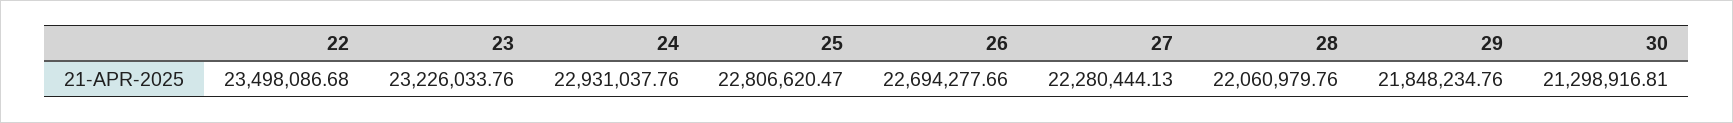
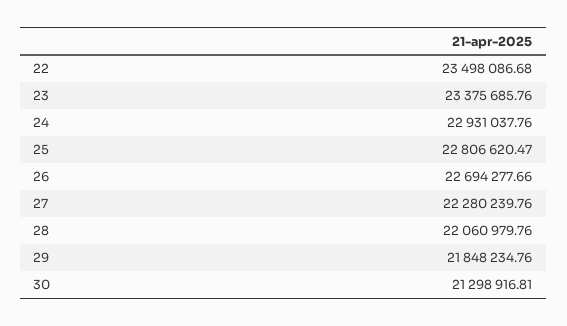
  {
    "22": 23498086.68,
-   "23": 23226033.76,
+   "23": 23375685.76,
    "24": 22931037.76,
    "25": 22806620.47,
    "26": 22694277.66,
-   "27": 22280444.13,
+   "27": 22280239.76,
    "28": 22060979.76,
    "29": 21848234.76,
    "30": 21298916.81
  }

